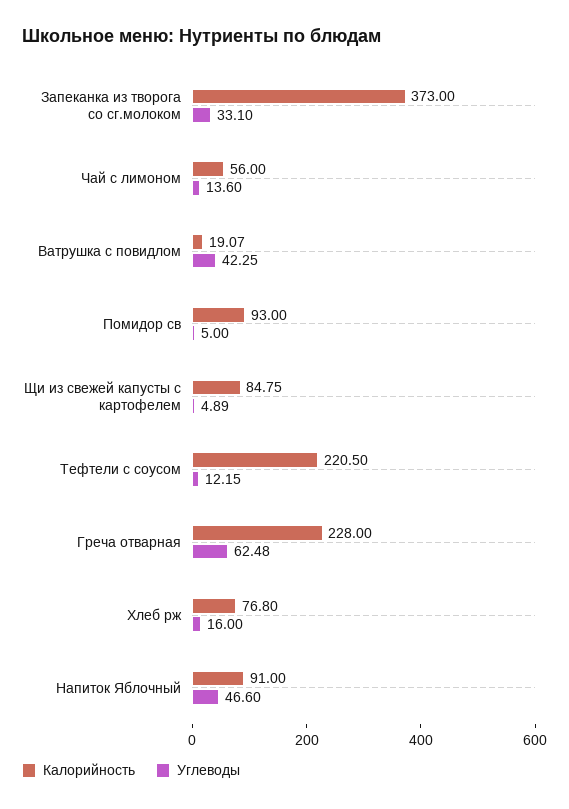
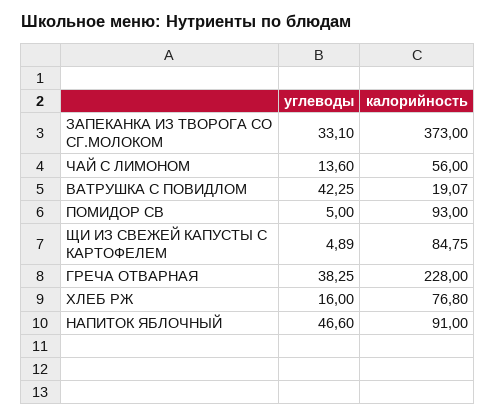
  {
    "Калорийность": {
      "Запеканка из творога со сг.молоком": 373,
      "Чай с лимоном": 56,
      "Ватрушка с повидлом": 19.07,
      "Помидор св": 93,
      "Щи из свежей капусты с картофелем": 84.75,
-     "Тефтели с соусом": 220.5,
      "Греча отварная": 228,
      "Хлеб рж": 76.8,
      "Напиток Яблочный": 91
    },
    "Углеводы": {
      "Запеканка из творога со сг.молоком": 33.1,
      "Чай с лимоном": 13.6,
      "Ватрушка с повидлом": 42.25,
      "Помидор св": 5,
      "Щи из свежей капусты с картофелем": 4.89,
-     "Тефтели с соусом": 12.15,
-     "Греча отварная": 62.48,
+     "Греча отварная": 38.25,
      "Хлеб рж": 16,
      "Напиток Яблочный": 46.6
    }
  }

